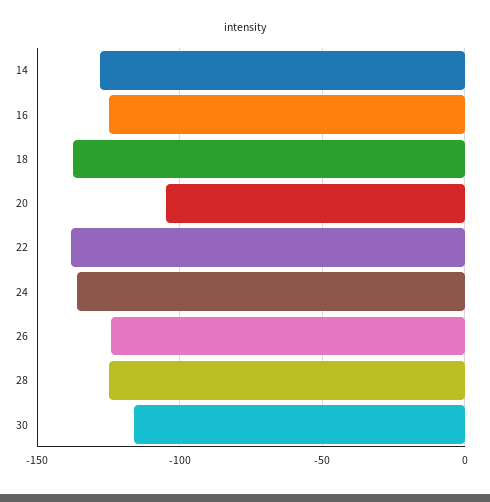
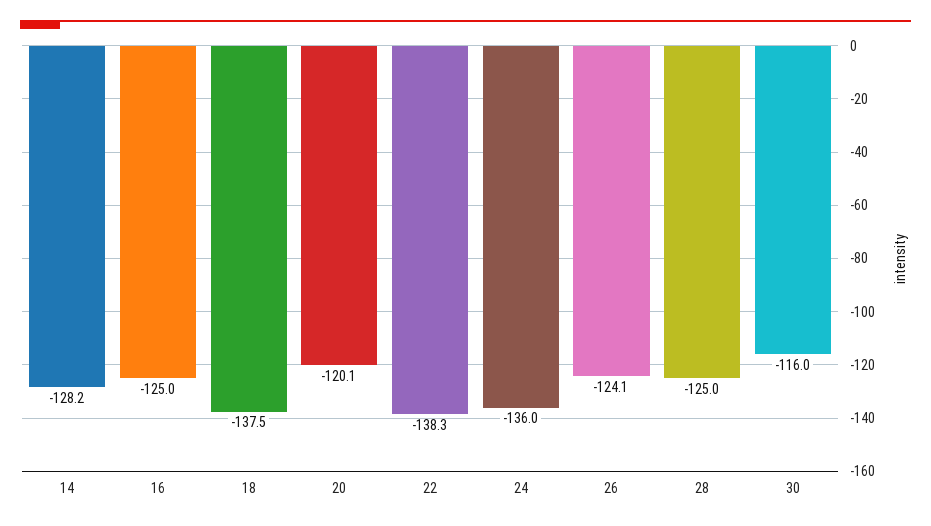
  {
    "14": -128.2,
    "16": -125,
    "18": -137.5,
-   "20": -105,
+   "20": -120.1,
    "22": -138.3,
    "24": -136,
    "26": -124.1,
    "28": -125,
    "30": -116
  }

